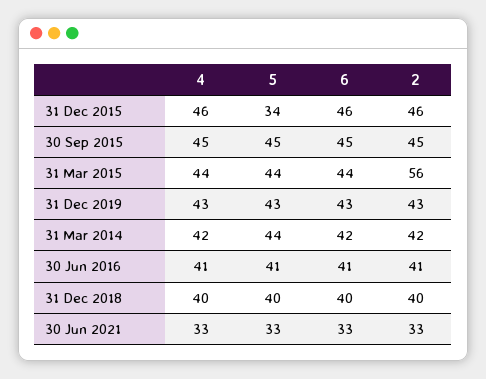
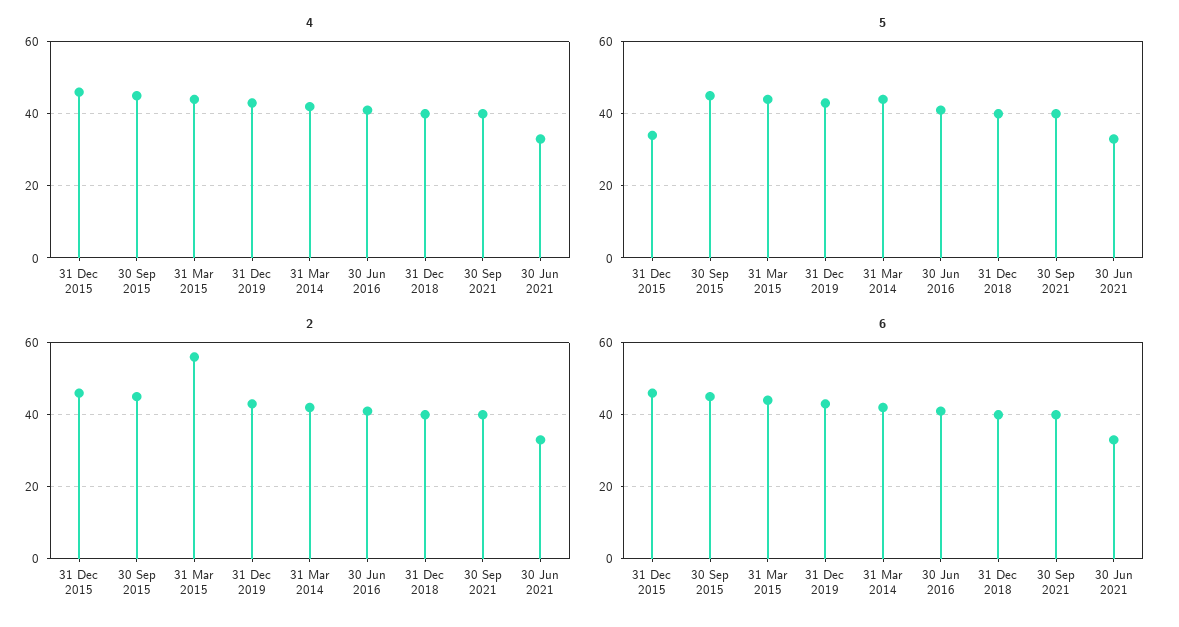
  {
    "4": {
      "31 Dec 2015": 46,
      "30 Sep 2015": 45,
      "31 Mar 2015": 44,
      "31 Dec 2019": 43,
      "31 Mar 2014": 42,
      "30 Jun 2016": 41,
      "31 Dec 2018": 40,
-     "30 Jun 2021": 33
+     "30 Jun 2021": 33,
+     "30 Sep 2021": 40
    },
    "5": {
      "31 Dec 2015": 34,
      "30 Sep 2015": 45,
      "31 Mar 2015": 44,
      "31 Dec 2019": 43,
      "31 Mar 2014": 44,
      "30 Jun 2016": 41,
      "31 Dec 2018": 40,
-     "30 Jun 2021": 33
+     "30 Jun 2021": 33,
+     "30 Sep 2021": 40
    },
    "6": {
      "31 Dec 2015": 46,
      "30 Sep 2015": 45,
      "31 Mar 2015": 44,
      "31 Dec 2019": 43,
      "31 Mar 2014": 42,
      "30 Jun 2016": 41,
      "31 Dec 2018": 40,
-     "30 Jun 2021": 33
+     "30 Jun 2021": 33,
+     "30 Sep 2021": 40
    },
    "2": {
      "31 Dec 2015": 46,
      "30 Sep 2015": 45,
      "31 Mar 2015": 56,
      "31 Dec 2019": 43,
      "31 Mar 2014": 42,
      "30 Jun 2016": 41,
      "31 Dec 2018": 40,
-     "30 Jun 2021": 33
+     "30 Jun 2021": 33,
+     "30 Sep 2021": 40
    }
  }

